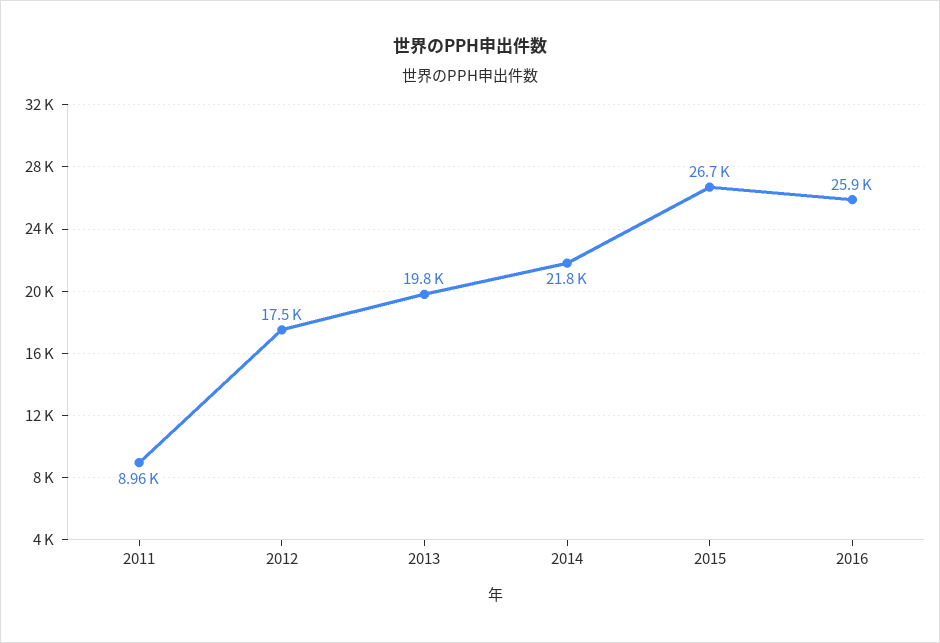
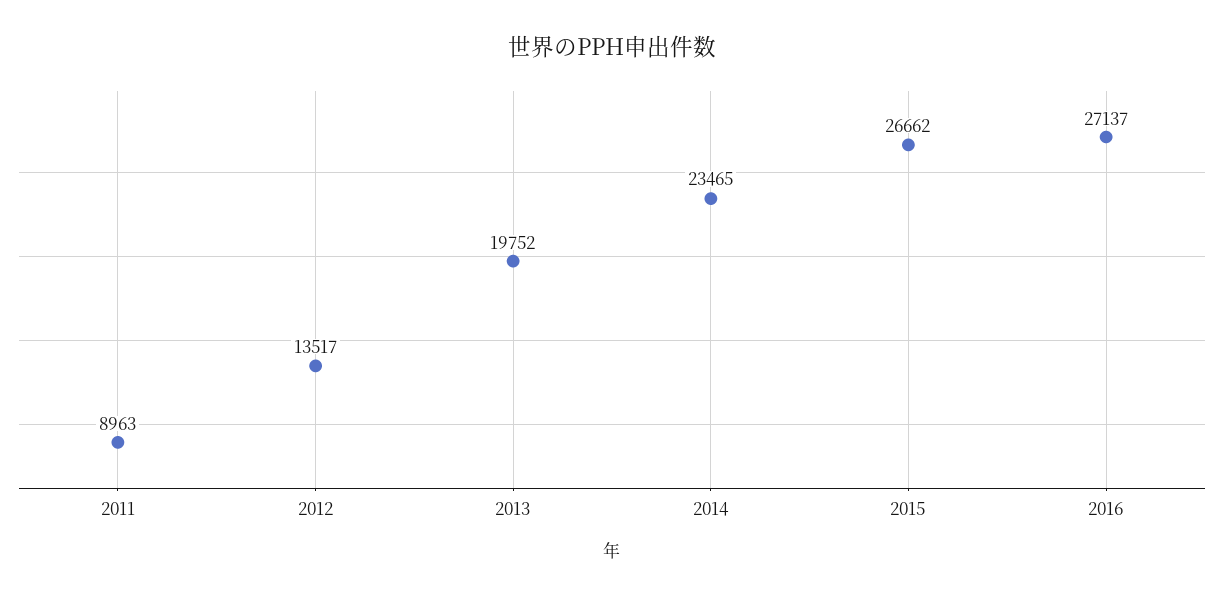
  {
    "2011": 8963,
-   "2012": 17500,
+   "2012": 13517,
    "2013": 19752,
-   "2014": 21800,
+   "2014": 23465,
    "2015": 26662,
-   "2016": 25900
+   "2016": 27137
  }

